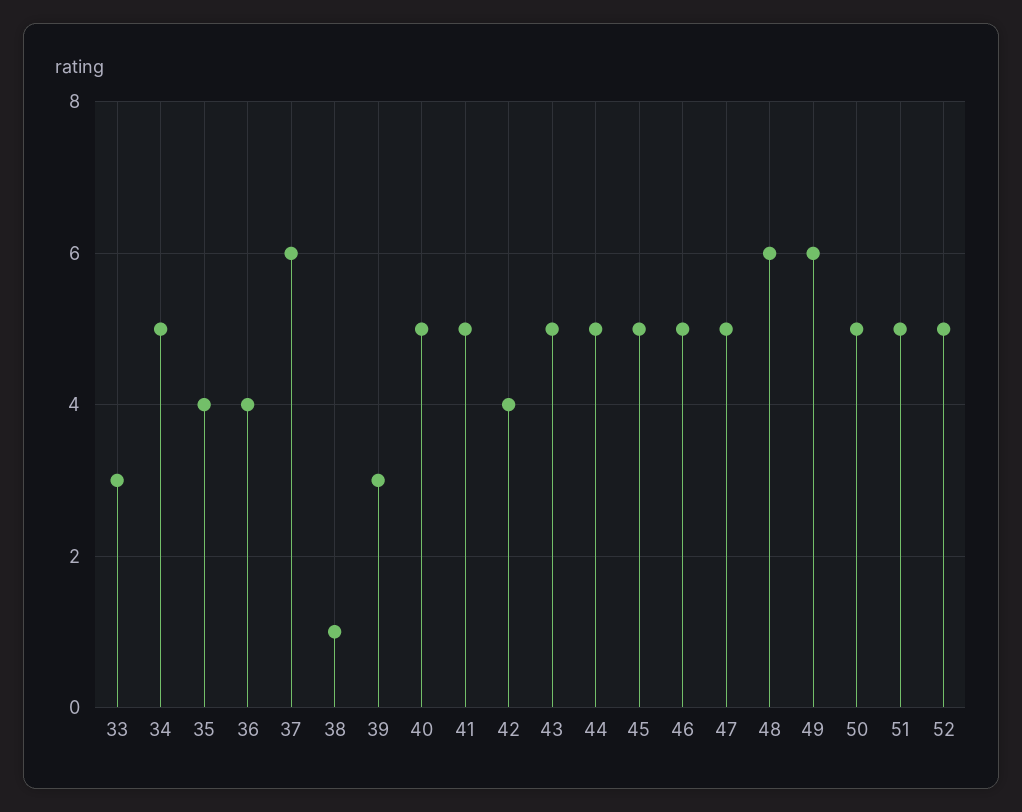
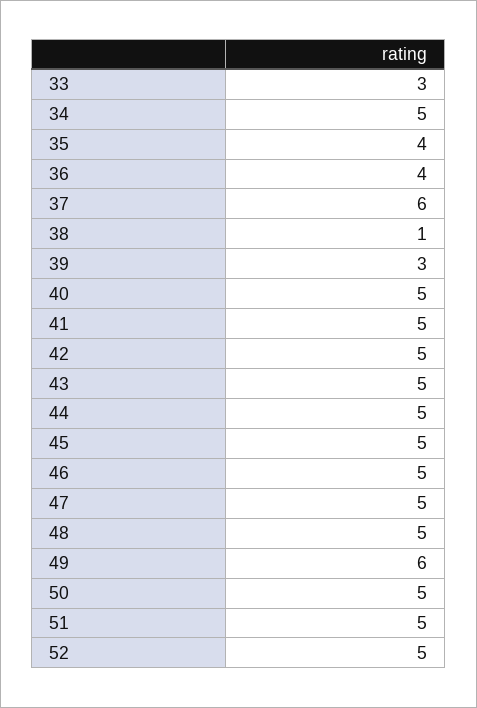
  {
    "33": 3,
    "34": 5,
    "35": 4,
    "36": 4,
    "37": 6,
    "38": 1,
    "39": 3,
    "40": 5,
    "41": 5,
-   "42": 4,
+   "42": 5,
    "43": 5,
    "44": 5,
    "45": 5,
    "46": 5,
    "47": 5,
-   "48": 6,
+   "48": 5,
    "49": 6,
    "50": 5,
    "51": 5,
    "52": 5
  }

